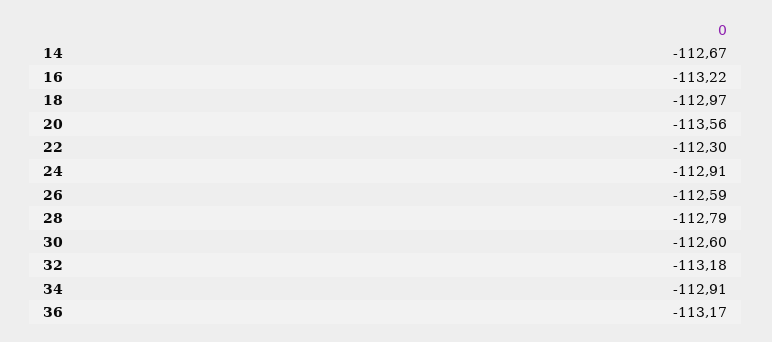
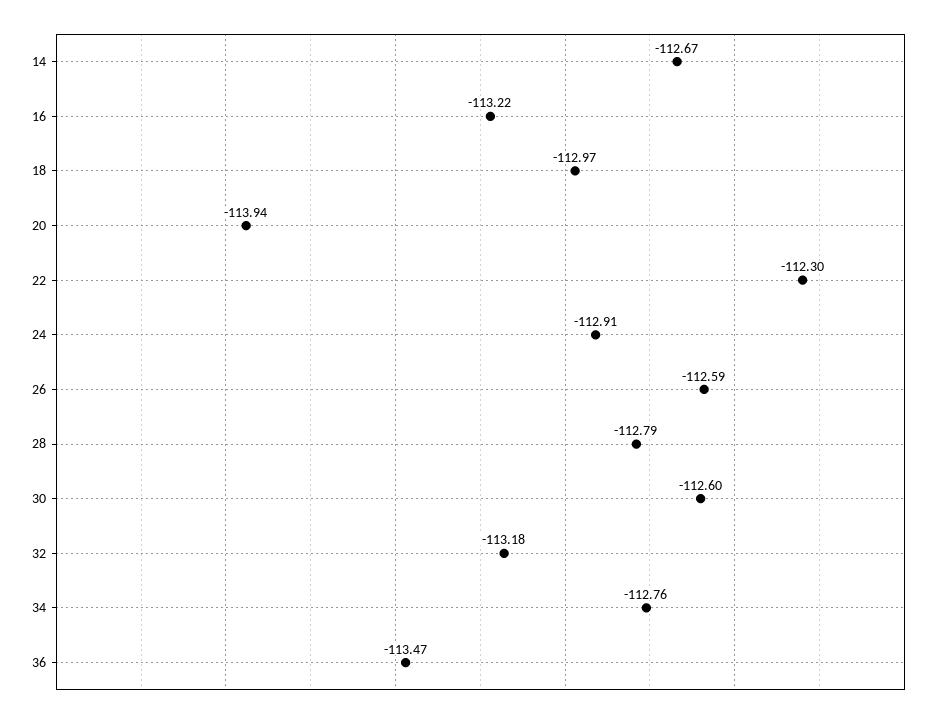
  {
    "14": -112.67,
    "16": -113.22,
    "18": -112.97,
-   "20": -113.56,
+   "20": -113.94,
    "22": -112.3,
    "24": -112.91,
    "26": -112.59,
    "28": -112.79,
    "30": -112.6,
    "32": -113.18,
-   "34": -112.91,
+   "34": -112.76,
-   "36": -113.17
+   "36": -113.47
  }

